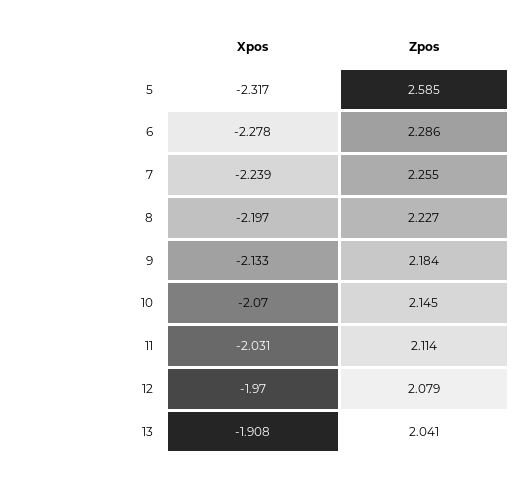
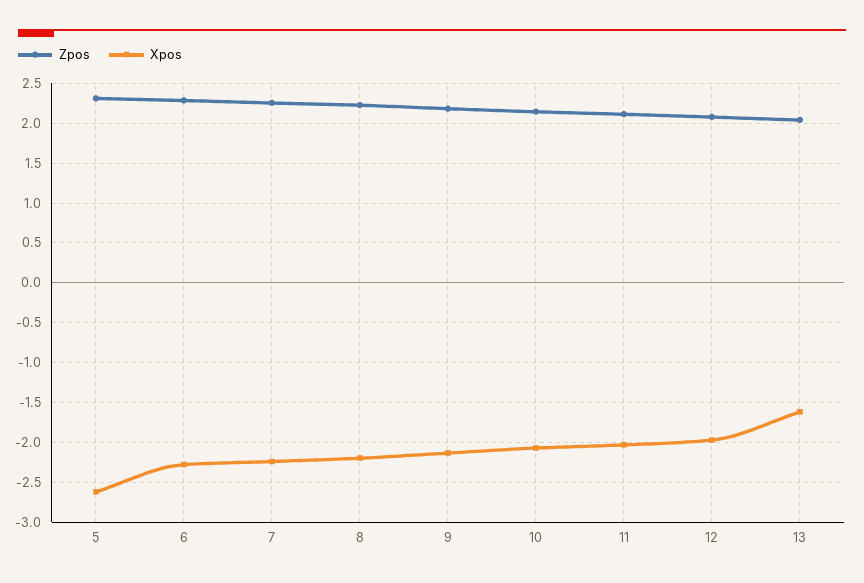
  {
    "Xpos": {
-     "5": -2.317,
+     "5": -2.6,
      "6": -2.278,
      "7": -2.239,
      "8": -2.197,
      "9": -2.133,
      "10": -2.07,
      "11": -2.031,
      "12": -1.97,
-     "13": -1.908
+     "13": -1.6
    },
    "Zpos": {
-     "5": 2.585,
+     "5": 2.3,
      "6": 2.286,
      "7": 2.255,
      "8": 2.227,
      "9": 2.184,
      "10": 2.145,
      "11": 2.114,
      "12": 2.079,
      "13": 2.041
    }
  }

